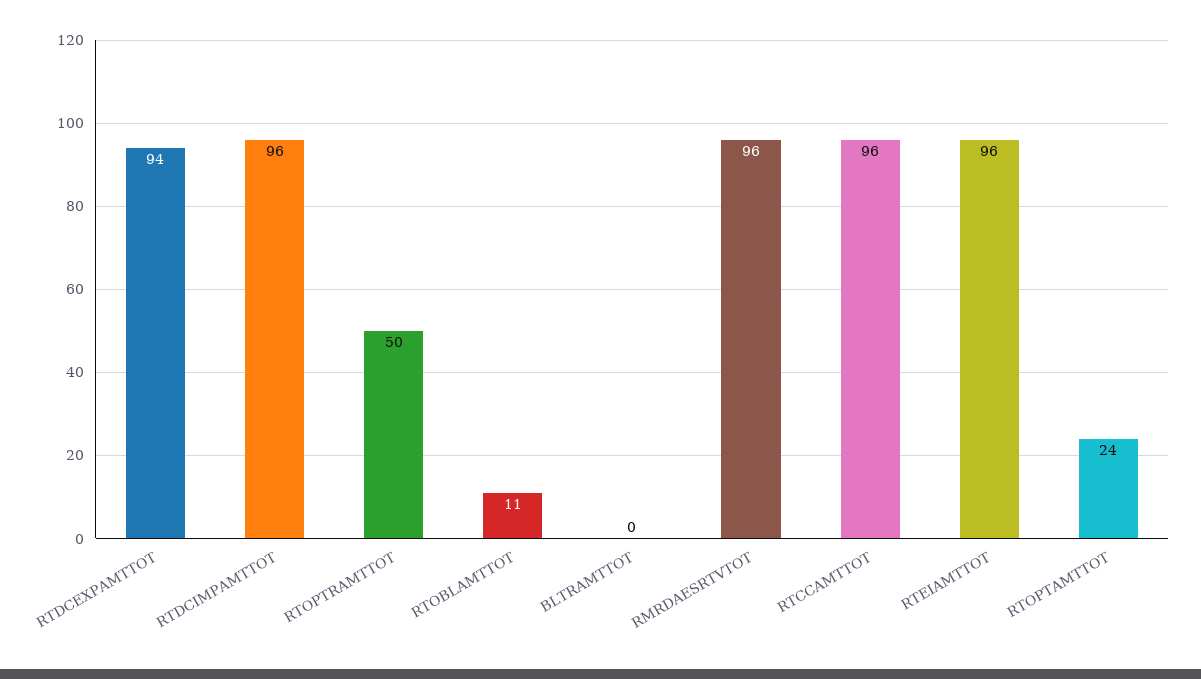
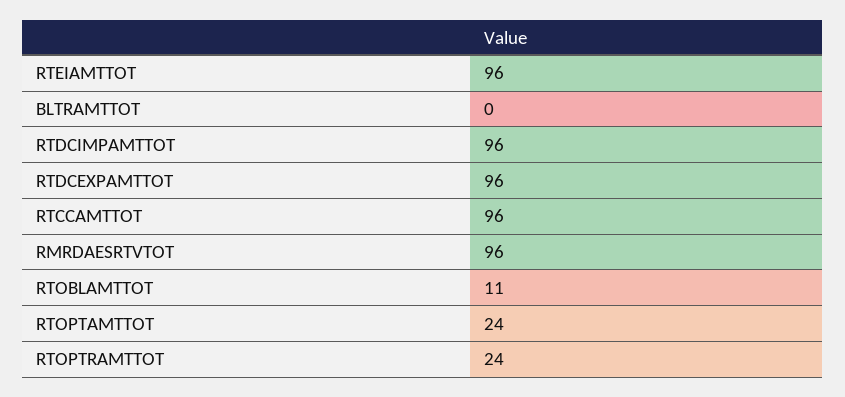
  {
-   "RTDCEXPAMTTOT": 94,
+   "RTDCEXPAMTTOT": 96,
    "RTDCIMPAMTTOT": 96,
-   "RTOPTRAMTTOT": 50,
+   "RTOPTRAMTTOT": 24,
    "RTOBLAMTTOT": 11,
    "BLTRAMTTOT": 0,
    "RMRDAESRTVTOT": 96,
    "RTCCAMTTOT": 96,
    "RTEIAMTTOT": 96,
    "RTOPTAMTTOT": 24
  }

